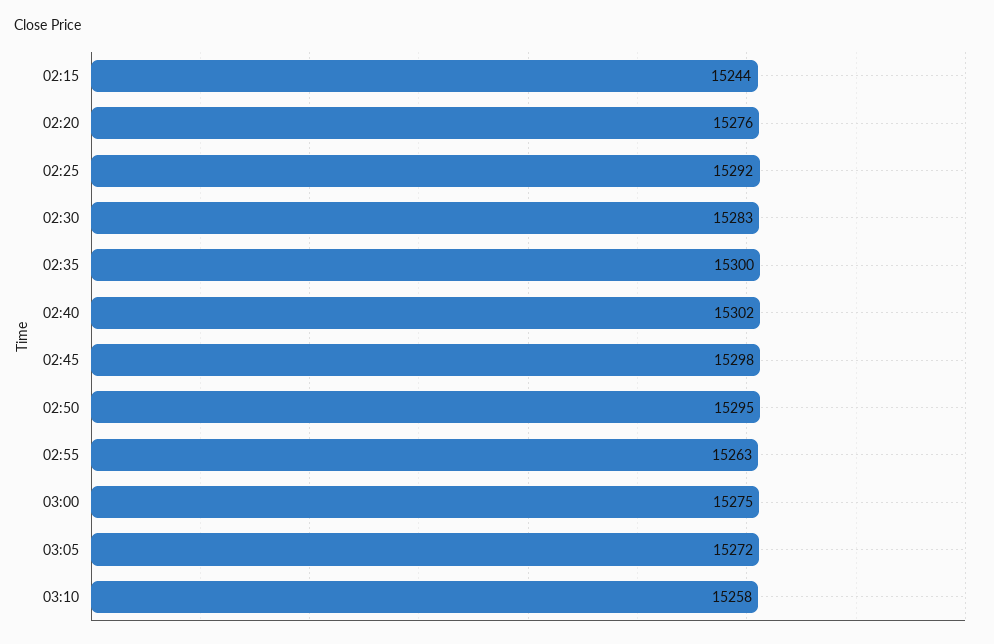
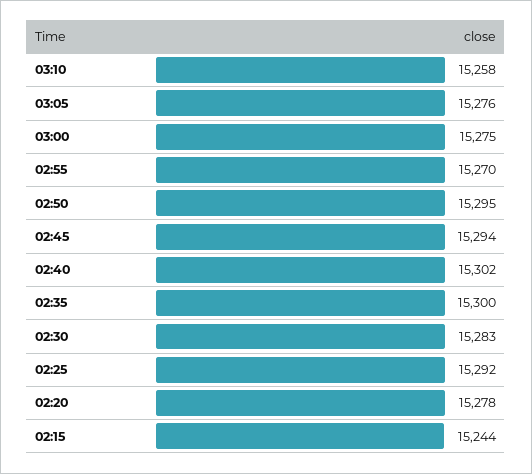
  {
    "02:15": 15244,
-   "02:20": 15276,
+   "02:20": 15278,
    "02:25": 15292,
    "02:30": 15283,
    "02:35": 15300,
    "02:40": 15302,
-   "02:45": 15298,
+   "02:45": 15294,
    "02:50": 15295,
-   "02:55": 15263,
+   "02:55": 15270,
    "03:00": 15275,
-   "03:05": 15272,
+   "03:05": 15276,
    "03:10": 15258
  }

